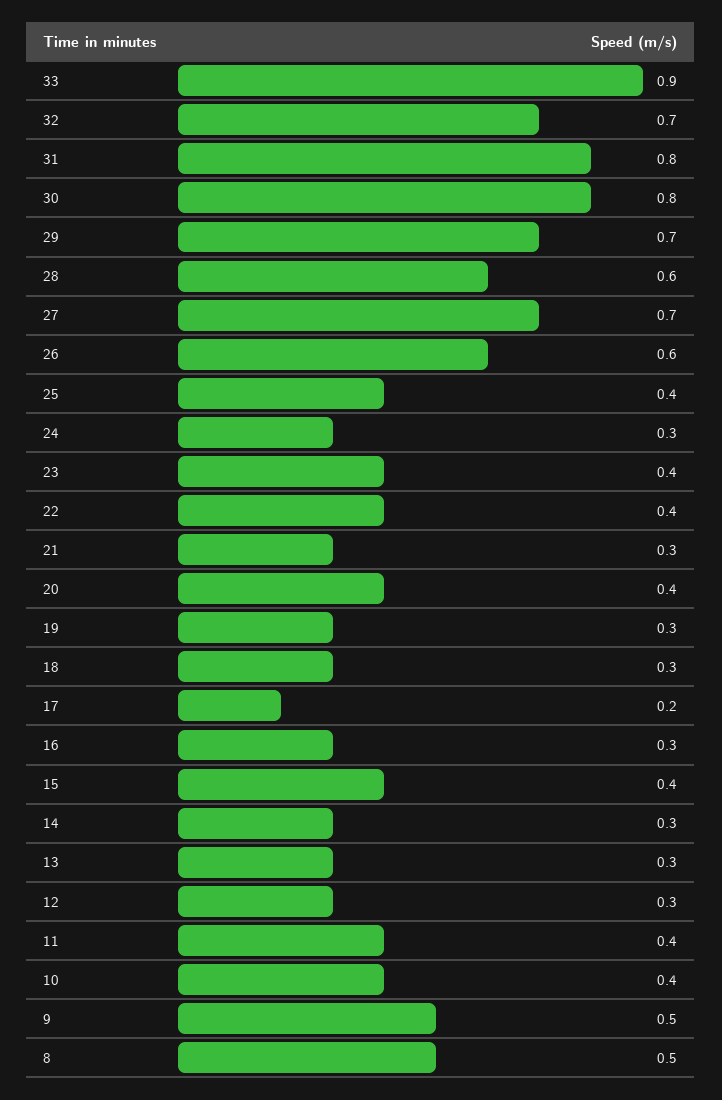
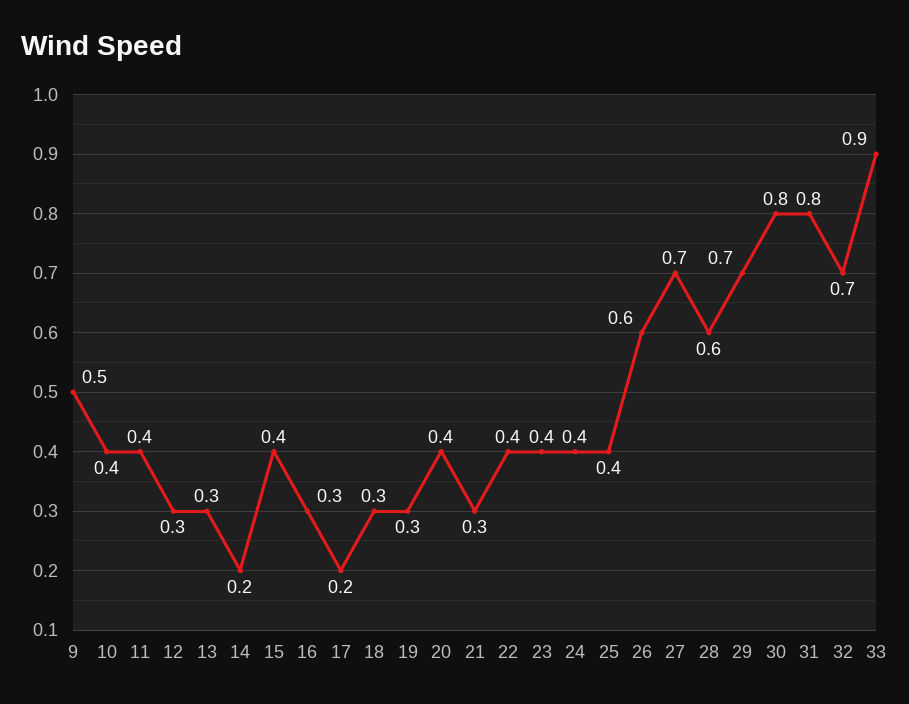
  {
    "33": 0.9,
    "32": 0.7,
    "31": 0.8,
    "30": 0.8,
    "29": 0.7,
    "28": 0.6,
    "27": 0.7,
    "26": 0.6,
    "25": 0.4,
-   "24": 0.3,
+   "24": 0.4,
    "23": 0.4,
    "22": 0.4,
    "21": 0.3,
    "20": 0.4,
    "19": 0.3,
    "18": 0.3,
    "17": 0.2,
    "16": 0.3,
    "15": 0.4,
-   "14": 0.3,
+   "14": 0.2,
    "13": 0.3,
    "12": 0.3,
    "11": 0.4,
    "10": 0.4,
-   "9": 0.5,
+   "9": 0.5
-   "8": 0.5
  }

